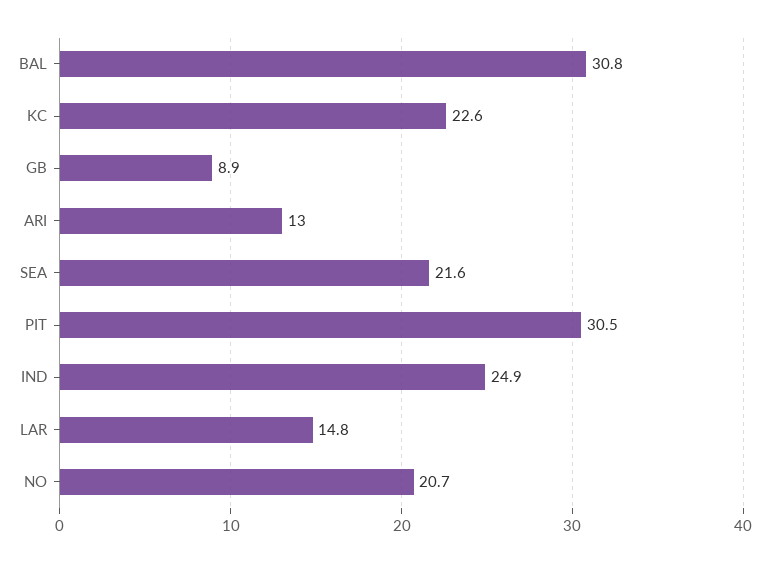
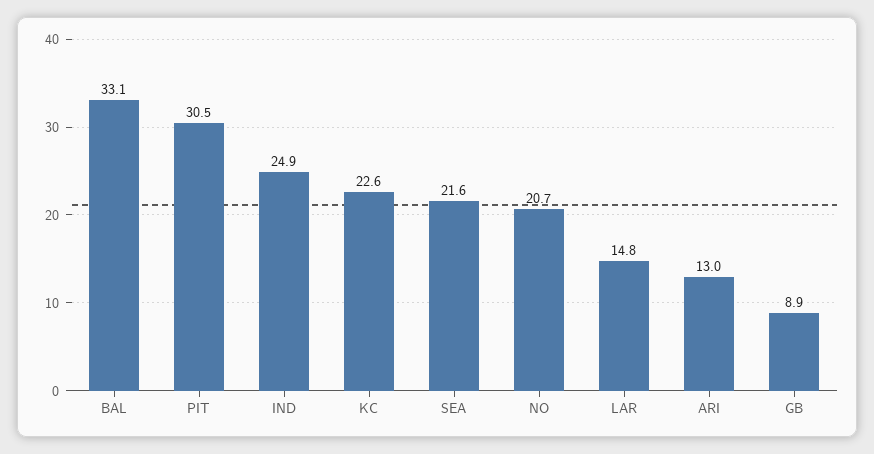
  {
-   "BAL": 30.8,
+   "BAL": 33.1,
    "KC": 22.6,
    "GB": 8.9,
    "ARI": 13,
    "SEA": 21.6,
    "PIT": 30.5,
    "IND": 24.9,
    "LAR": 14.8,
    "NO": 20.7
  }

